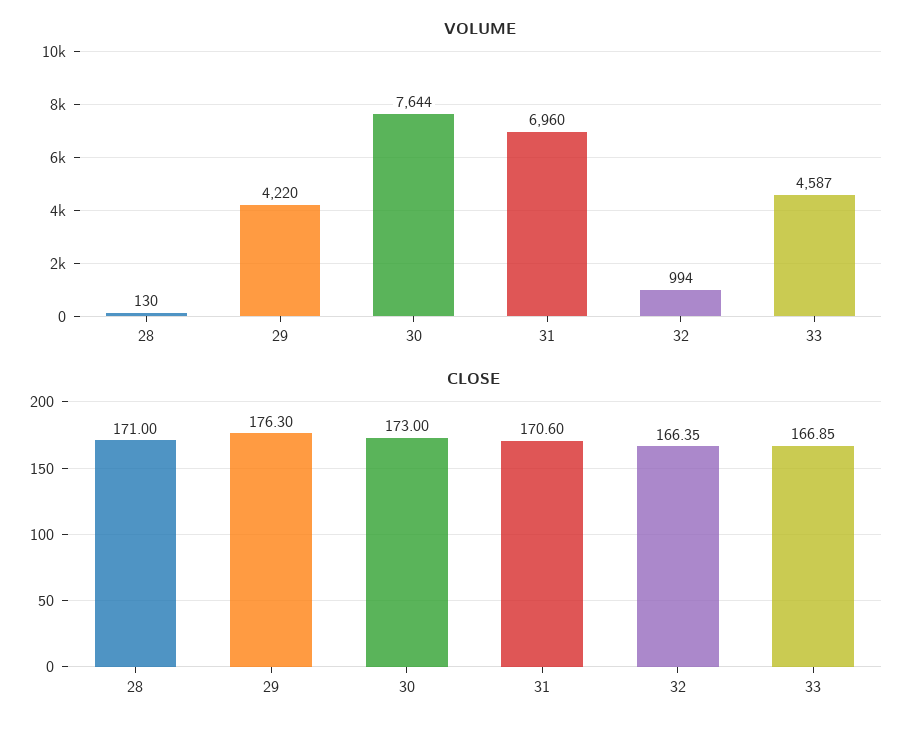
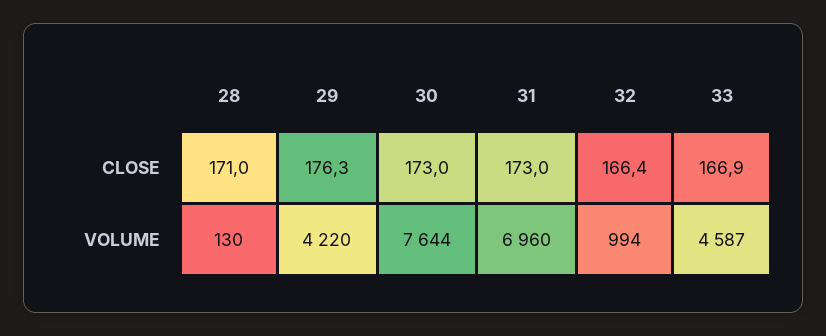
  {
    "VOLUME": {
      "28": 130,
      "29": 4220,
      "30": 7644,
      "31": 6960,
      "32": 994,
      "33": 4587
    },
    "CLOSE": {
      "28": 171,
      "29": 176.3,
      "30": 173,
-     "31": 170.6,
+     "31": 173,
      "32": 166.35,
      "33": 166.85
    }
  }

